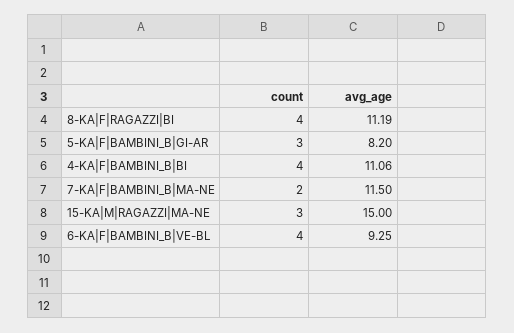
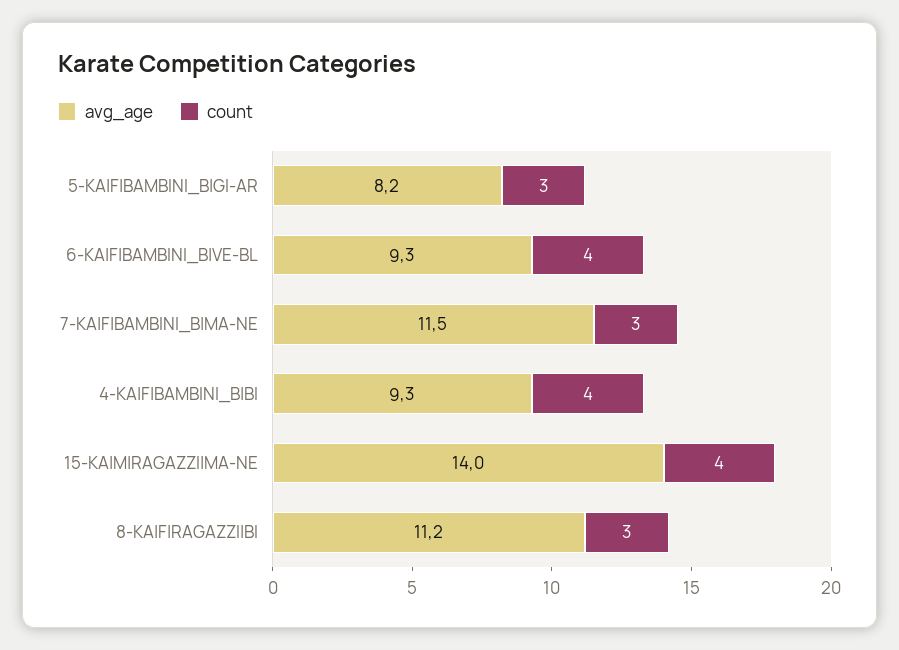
  {
    "count": {
-     "8-KA|F|RAGAZZI|BI": 4,
+     "8-KA|F|RAGAZZI|BI": 3,
      "5-KA|F|BAMBINI_B|GI-AR": 3,
      "4-KA|F|BAMBINI_B|BI": 4,
-     "7-KA|F|BAMBINI_B|MA-NE": 2,
+     "7-KA|F|BAMBINI_B|MA-NE": 3,
-     "15-KA|M|RAGAZZI|MA-NE": 3,
+     "15-KA|M|RAGAZZI|MA-NE": 4,
      "6-KA|F|BAMBINI_B|VE-BL": 4
    },
    "avg_age": {
      "8-KA|F|RAGAZZI|BI": 11.19,
      "5-KA|F|BAMBINI_B|GI-AR": 8.2,
-     "4-KA|F|BAMBINI_B|BI": 11.06,
+     "4-KA|F|BAMBINI_B|BI": 9.3,
      "7-KA|F|BAMBINI_B|MA-NE": 11.5,
-     "15-KA|M|RAGAZZI|MA-NE": 15,
+     "15-KA|M|RAGAZZI|MA-NE": 14,
      "6-KA|F|BAMBINI_B|VE-BL": 9.25
    }
  }

